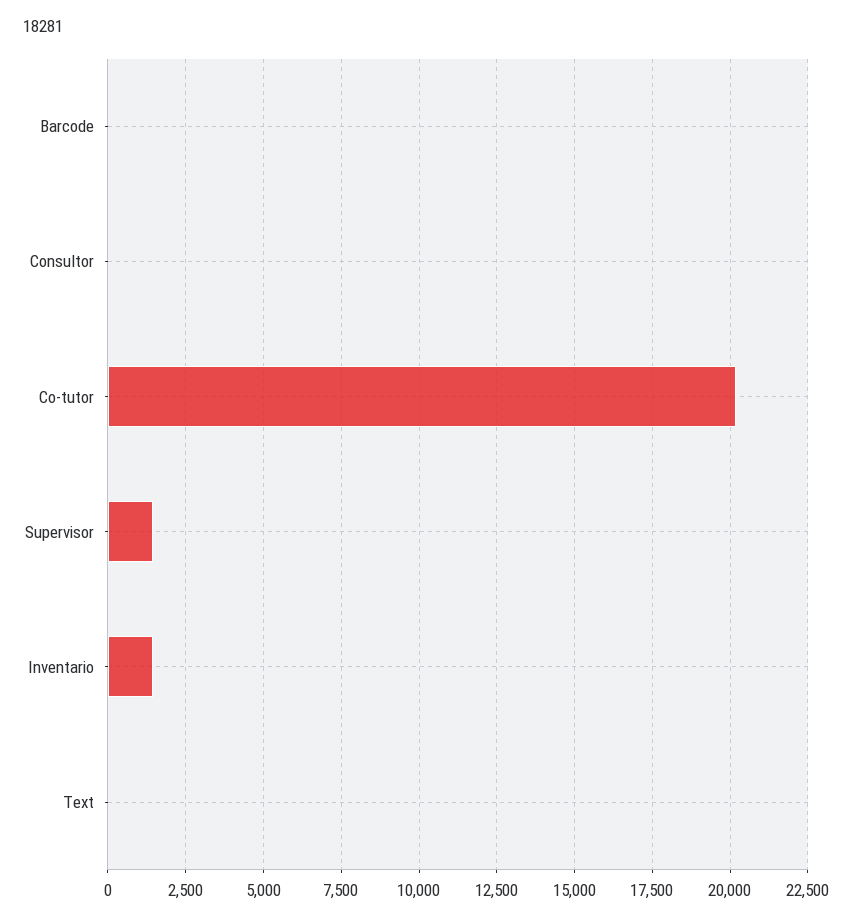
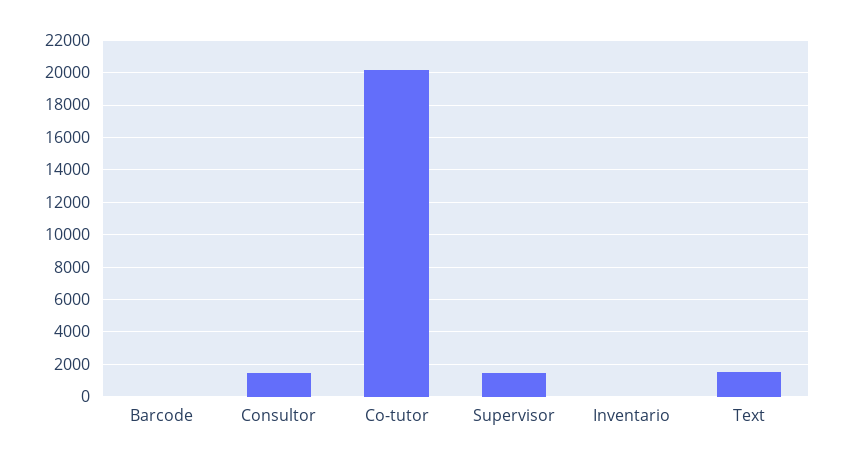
  {
    "Barcode": 0,
-   "Consultor": 0,
+   "Consultor": 1500,
    "Co-tutor": 20250,
    "Supervisor": 1500,
-   "Inventario": 1500,
+   "Inventario": 0,
-   "Text": 0
+   "Text": 1500
  }

